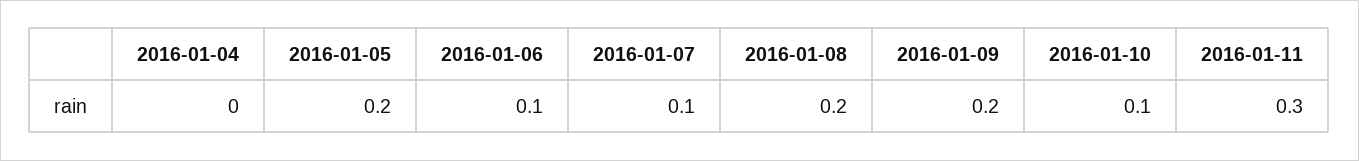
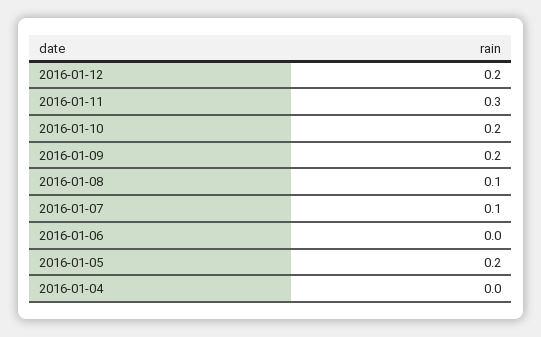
  {
    "2016-01-04": 0,
    "2016-01-05": 0.2,
-   "2016-01-06": 0.1,
+   "2016-01-06": 0,
    "2016-01-07": 0.1,
-   "2016-01-08": 0.2,
+   "2016-01-08": 0.1,
    "2016-01-09": 0.2,
-   "2016-01-10": 0.1,
+   "2016-01-10": 0.2,
-   "2016-01-11": 0.3
+   "2016-01-11": 0.3,
+   "2016-01-12": 0.2
  }

